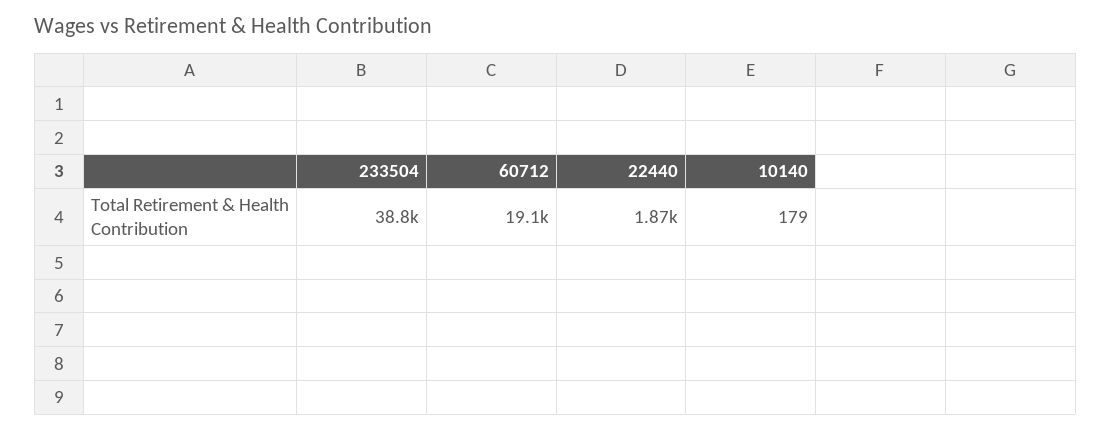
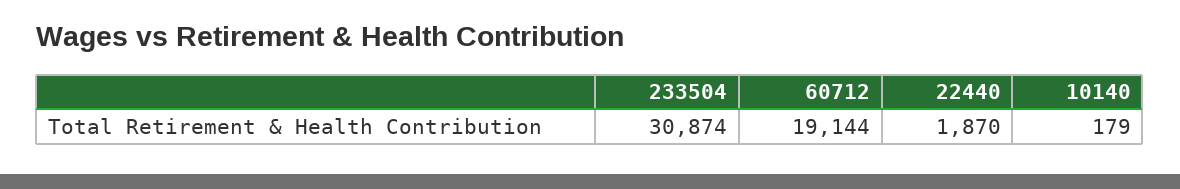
  {
-   "233504": 38800,
+   "233504": 30874,
    "60712": 19144,
    "22440": 1870,
    "10140": 179
  }

